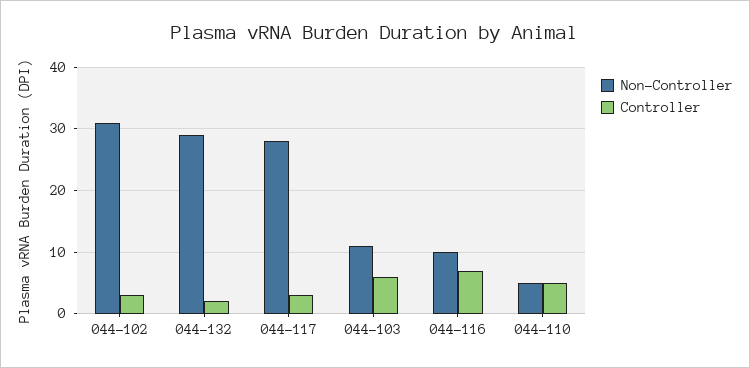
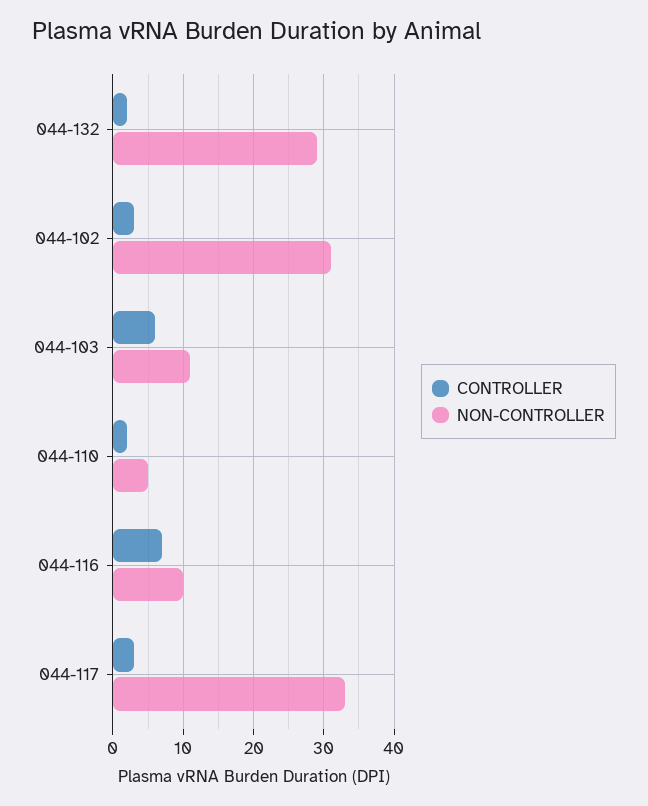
  {
    "Non-Controller": {
      "044-102": 31,
      "044-132": 29,
-     "044-117": 28,
+     "044-117": 33,
      "044-103": 11,
      "044-116": 10,
      "044-110": 5
    },
    "Controller": {
      "044-102": 3,
      "044-132": 2,
      "044-117": 3,
      "044-103": 6,
      "044-116": 7,
-     "044-110": 5
+     "044-110": 2
    }
  }

